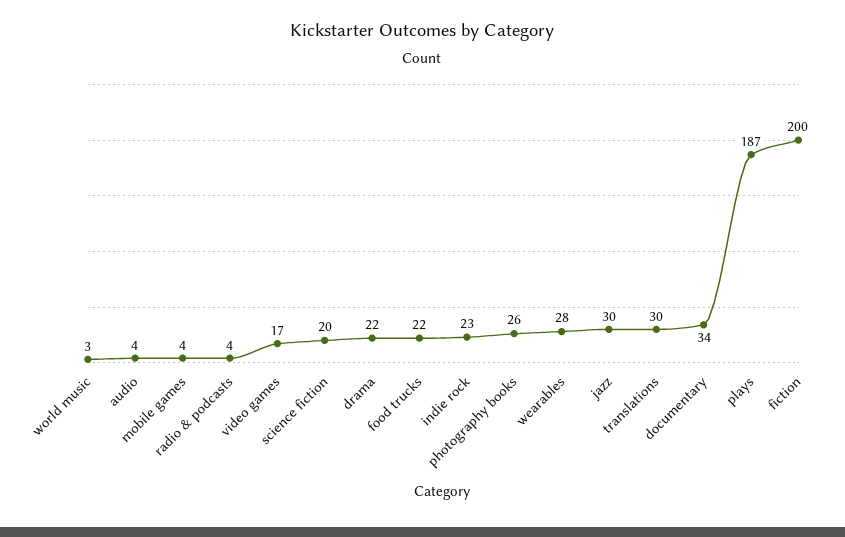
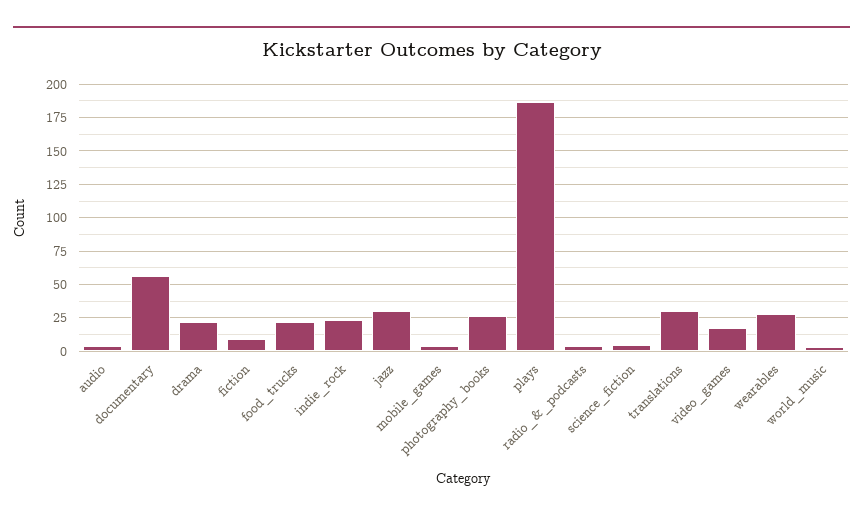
  {
    "world music": 3,
    "audio": 4,
    "mobile games": 4,
    "radio & podcasts": 4,
    "video games": 17,
-   "science fiction": 20,
+   "science fiction": 5,
    "drama": 22,
    "food trucks": 22,
    "indie rock": 23,
    "photography books": 26,
    "wearables": 28,
    "jazz": 30,
    "translations": 30,
-   "documentary": 34,
+   "documentary": 55,
    "plays": 187,
-   "fiction": 200
+   "fiction": 10
  }

